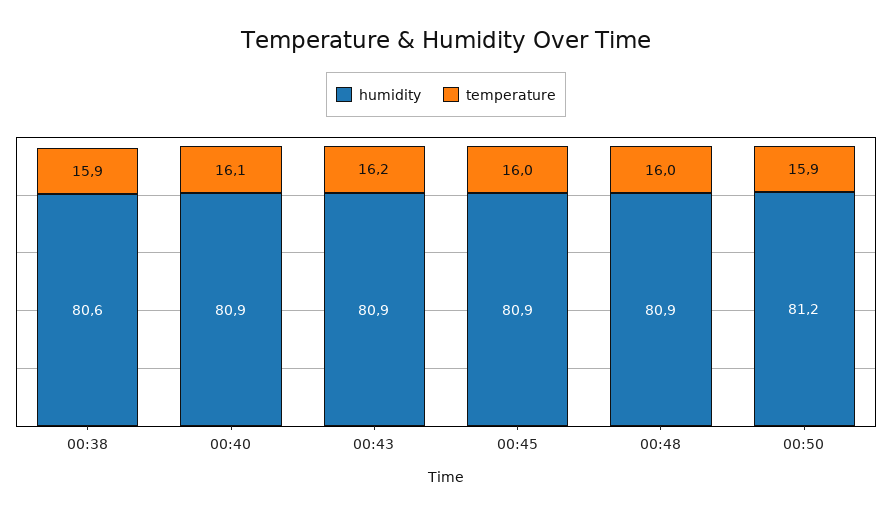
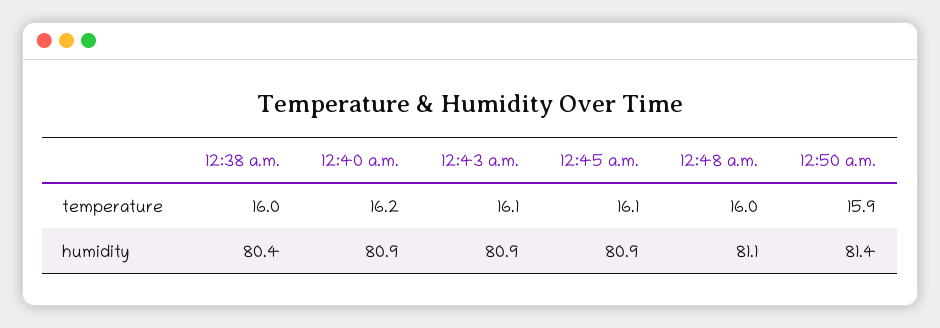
  {
    "humidity": {
-     "00:38": 80.6,
+     "00:38": 80.4,
      "00:40": 80.9,
      "00:43": 80.9,
      "00:45": 80.9,
-     "00:48": 80.9,
+     "00:48": 81.1,
-     "00:50": 81.2
+     "00:50": 81.4
    },
    "temperature": {
-     "00:38": 15.9,
+     "00:38": 16,
-     "00:40": 16.1,
+     "00:40": 16.2,
-     "00:43": 16.2,
+     "00:43": 16.1,
-     "00:45": 16,
+     "00:45": 16.1,
      "00:48": 16,
      "00:50": 15.9
    }
  }

